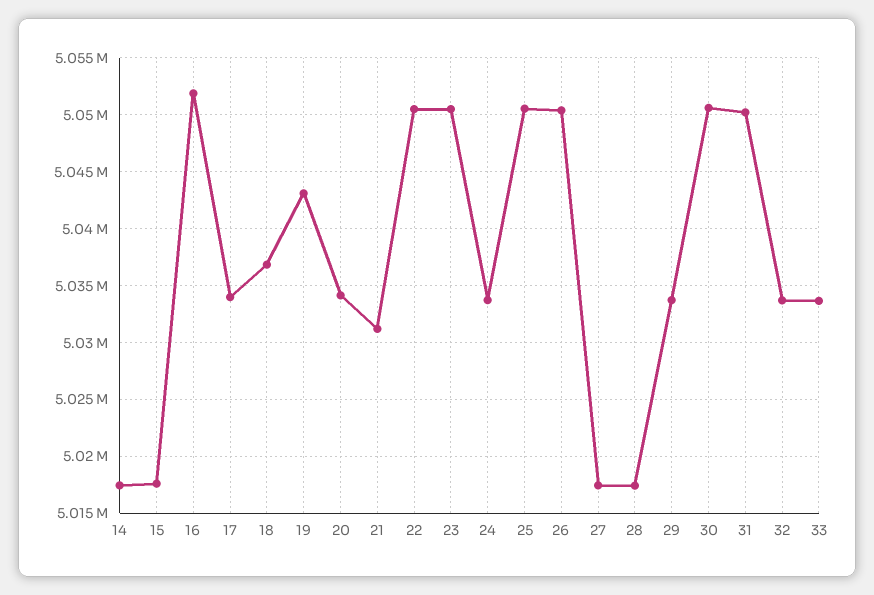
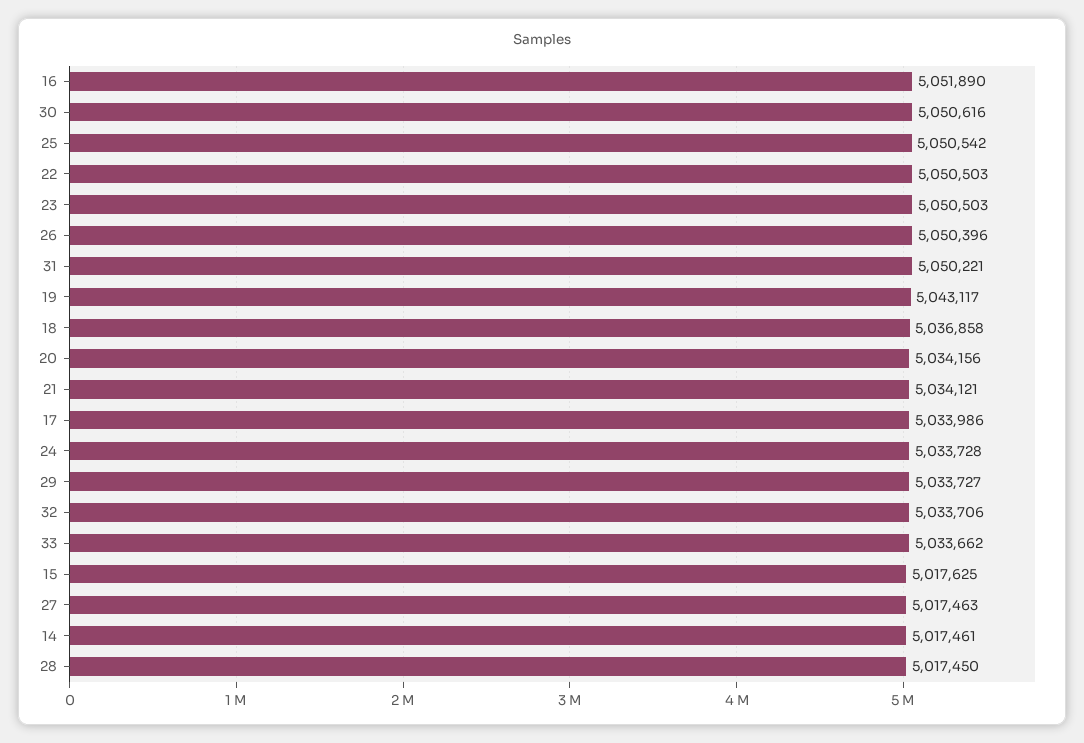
  {
    "14": 5017461,
    "15": 5017625,
    "16": 5051890,
    "17": 5033986,
    "18": 5036858,
    "19": 5043117,
    "20": 5034156,
-   "21": 5031000,
+   "21": 5034121,
    "22": 5050503,
    "23": 5050503,
    "24": 5033728,
    "25": 5050542,
    "26": 5050396,
    "27": 5017463,
    "28": 5017450,
    "29": 5033727,
    "30": 5050616,
    "31": 5050221,
    "32": 5033706,
    "33": 5033662
  }

